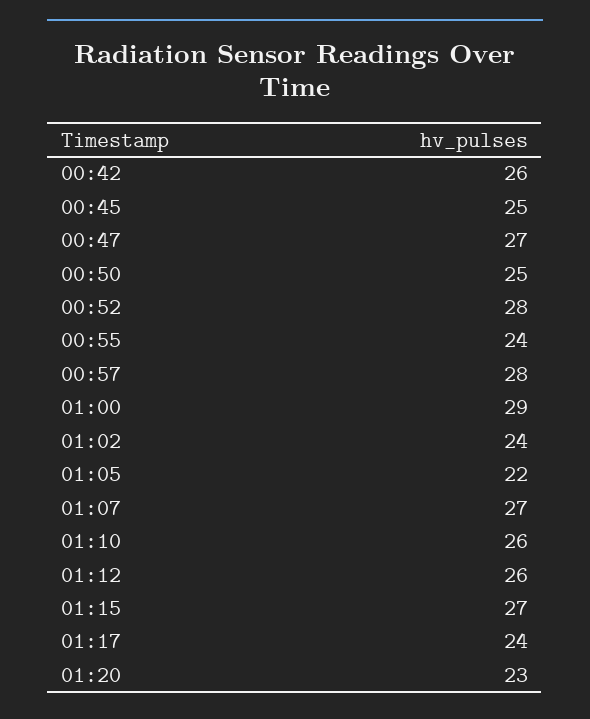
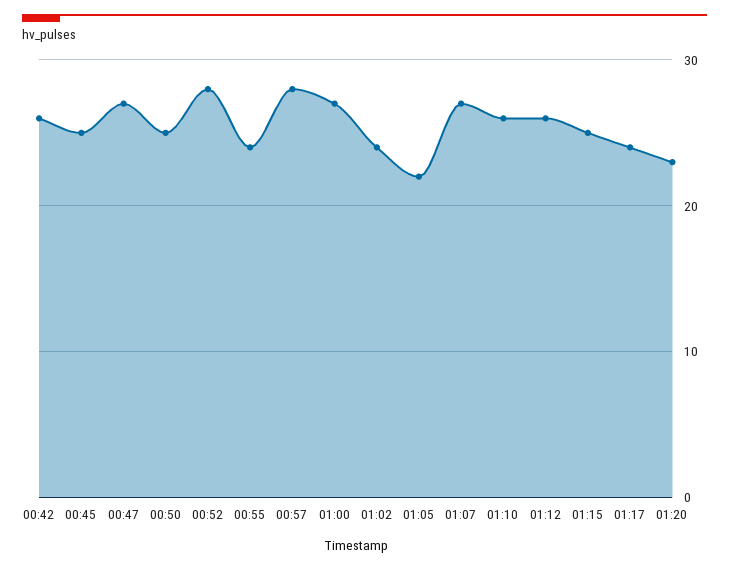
  {
    "00:42": 26,
    "00:45": 25,
    "00:47": 27,
    "00:50": 25,
    "00:52": 28,
    "00:55": 24,
    "00:57": 28,
-   "01:00": 29,
+   "01:00": 27,
    "01:02": 24,
    "01:05": 22,
    "01:07": 27,
    "01:10": 26,
    "01:12": 26,
-   "01:15": 27,
+   "01:15": 25,
    "01:17": 24,
    "01:20": 23
  }

